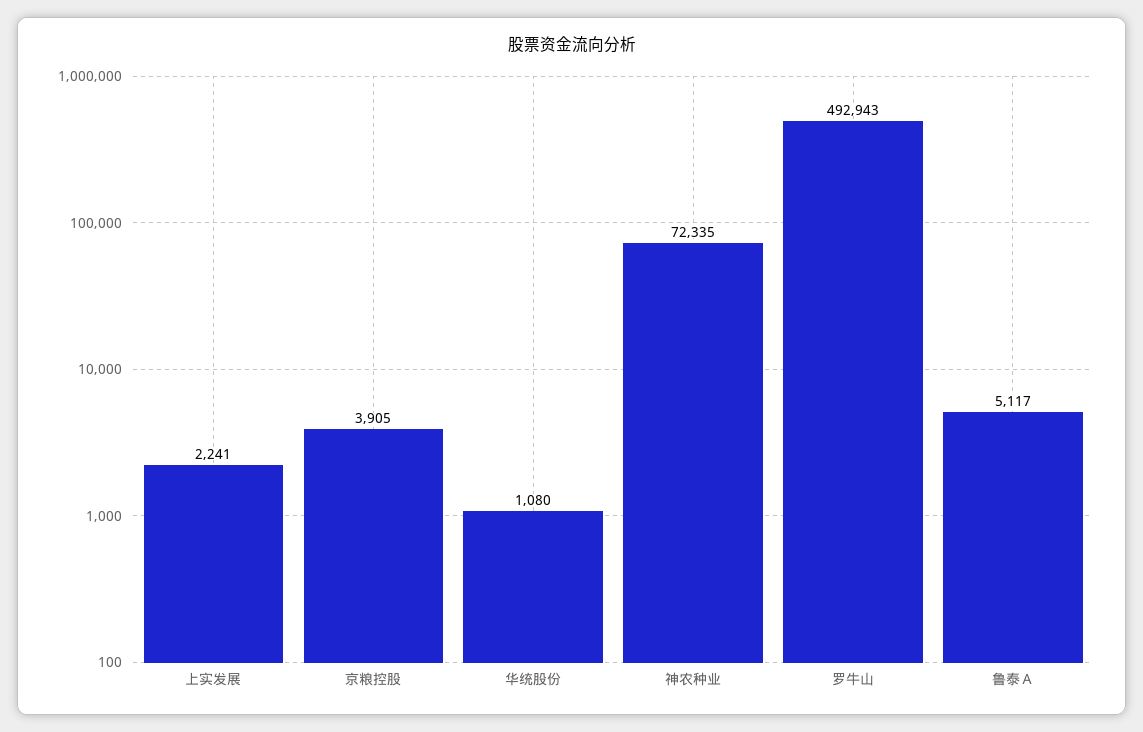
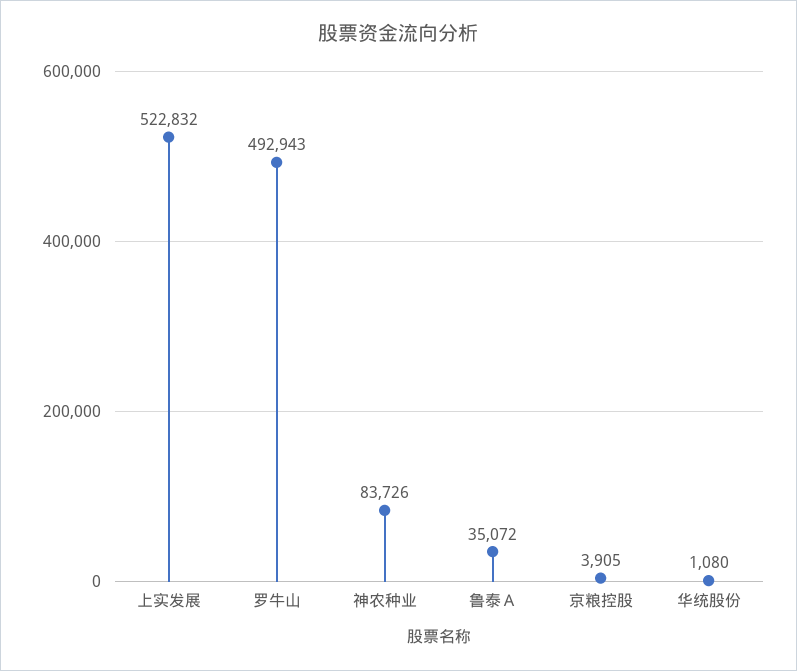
  {
-   "上实发展": 2241,
+   "上实发展": 522832,
    "京粮控股": 3905,
    "华统股份": 1080,
-   "神农种业": 72335,
+   "神农种业": 83726,
    "罗牛山": 492943,
-   "鲁泰Ａ": 5117
+   "鲁泰Ａ": 35072
  }

